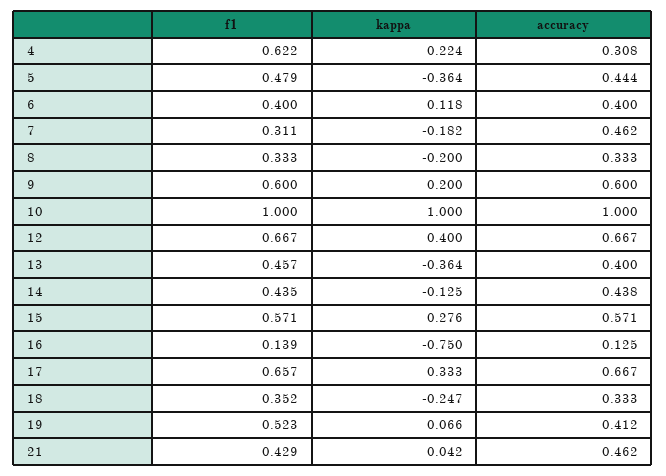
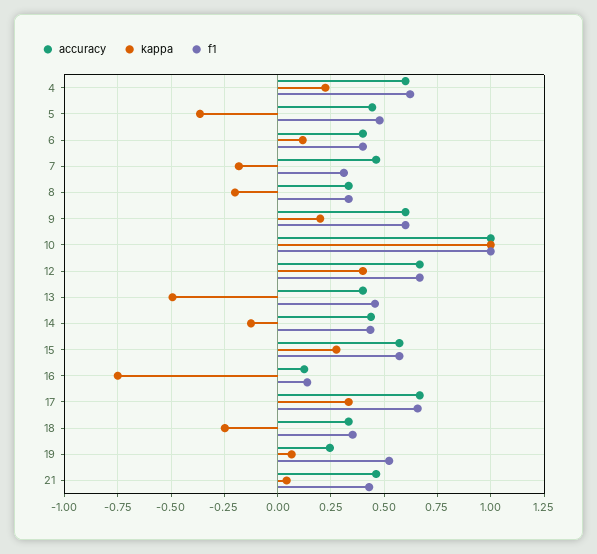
  {
    "f1": {
      "4": 0.622,
      "5": 0.479,
      "6": 0.4,
      "7": 0.311,
      "8": 0.333,
      "9": 0.6,
      "10": 1,
      "12": 0.667,
      "13": 0.457,
      "14": 0.435,
      "15": 0.571,
      "16": 0.139,
      "17": 0.657,
      "18": 0.352,
      "19": 0.523,
      "21": 0.429
    },
    "kappa": {
      "4": 0.224,
      "5": -0.364,
      "6": 0.118,
      "7": -0.182,
      "8": -0.2,
      "9": 0.2,
      "10": 1,
      "12": 0.4,
-     "13": -0.364,
+     "13": -0.5,
      "14": -0.125,
      "15": 0.276,
      "16": -0.75,
      "17": 0.333,
      "18": -0.247,
      "19": 0.066,
      "21": 0.042
    },
    "accuracy": {
-     "4": 0.308,
+     "4": 0.6,
      "5": 0.444,
      "6": 0.4,
      "7": 0.462,
      "8": 0.333,
      "9": 0.6,
      "10": 1,
      "12": 0.667,
      "13": 0.4,
      "14": 0.438,
      "15": 0.571,
      "16": 0.125,
      "17": 0.667,
      "18": 0.333,
-     "19": 0.412,
+     "19": 0.25,
      "21": 0.462
    }
  }

